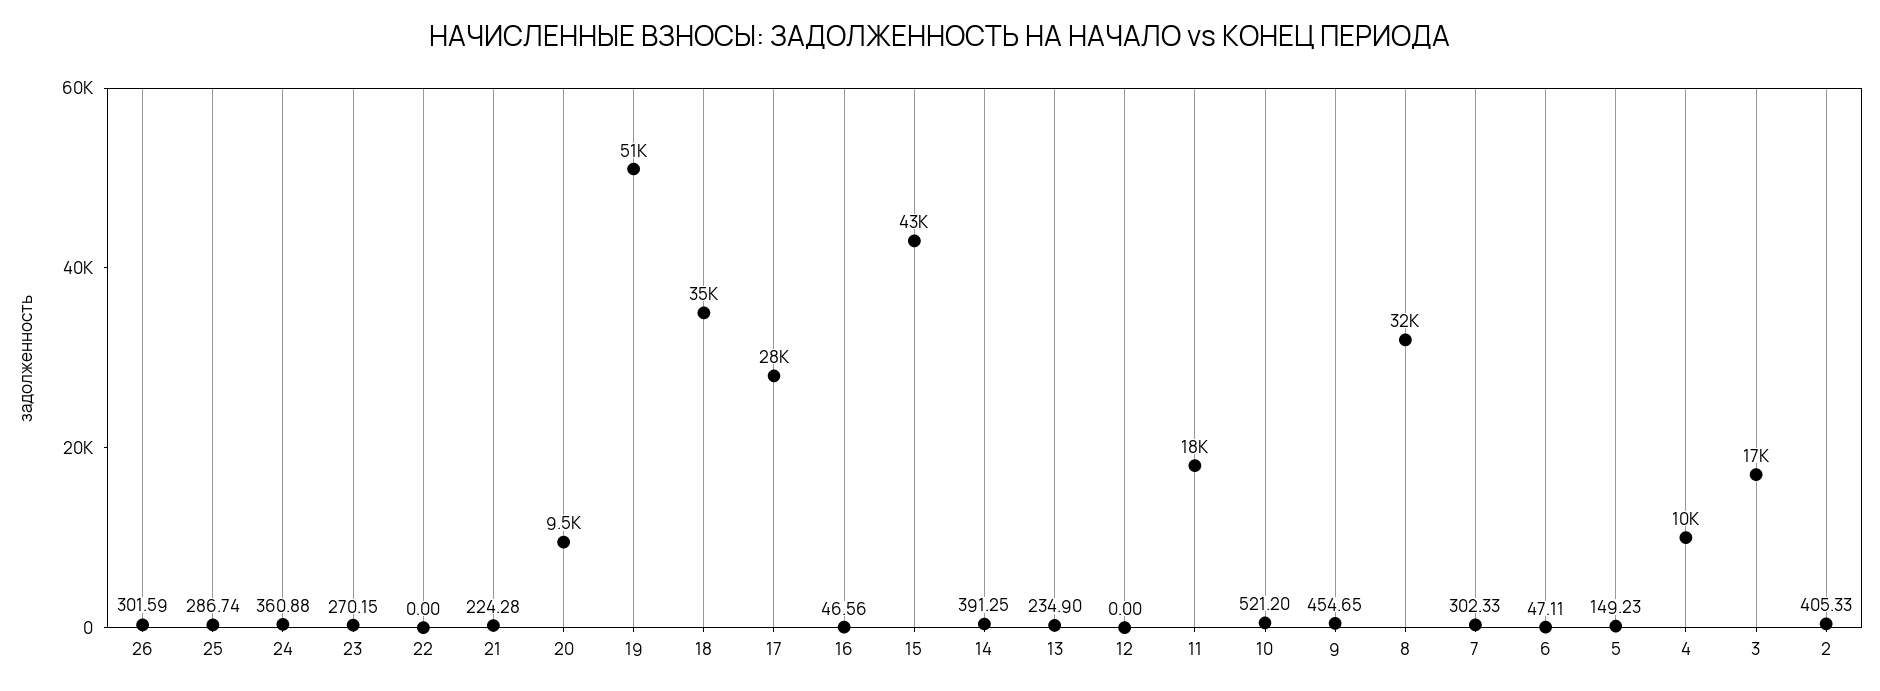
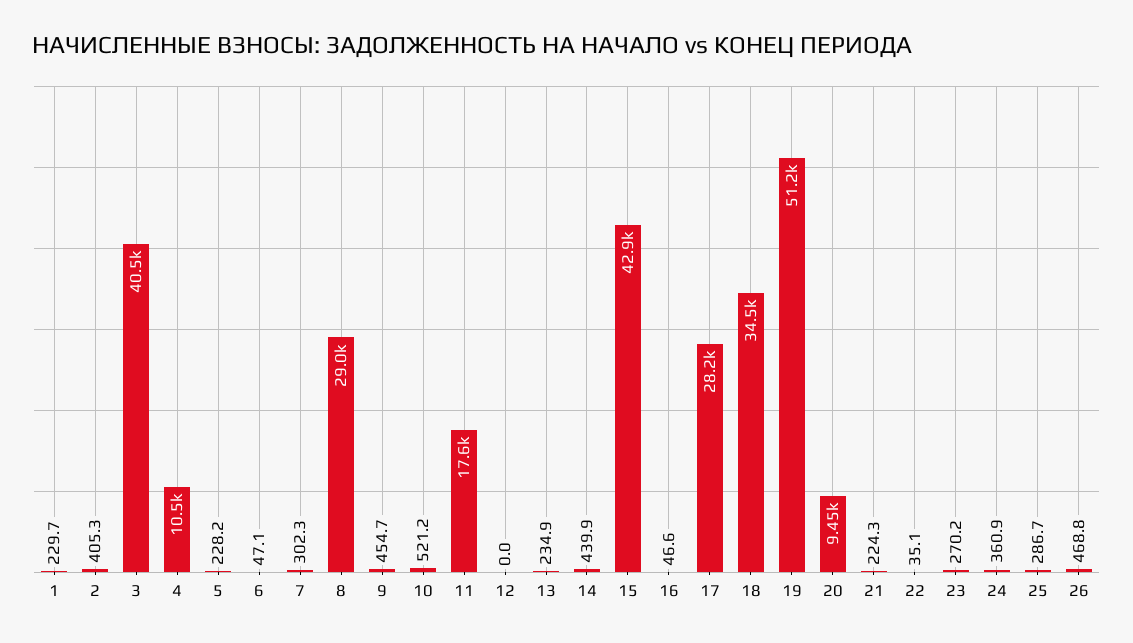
  {
-   "26": 301.59,
+   "26": 468.8,
    "25": 286.74,
    "24": 360.88,
    "23": 270.15,
-   "22": 0,
+   "22": 35.1,
    "21": 224.28,
    "20": 9450,
    "19": 51200,
    "18": 34500,
    "17": 28200,
    "16": 46.56,
    "15": 42900,
-   "14": 391.25,
+   "14": 439.9,
    "13": 234.9,
    "12": 0,
    "11": 17600,
    "10": 521.2,
    "9": 454.65,
-   "8": 32000,
+   "8": 29000,
    "7": 302.33,
    "6": 47.11,
-   "5": 149.23,
+   "5": 228.2,
    "4": 10500,
-   "3": 17000,
+   "3": 40500,
-   "2": 405.33
+   "2": 405.33,
+   "1": 229.7
  }

